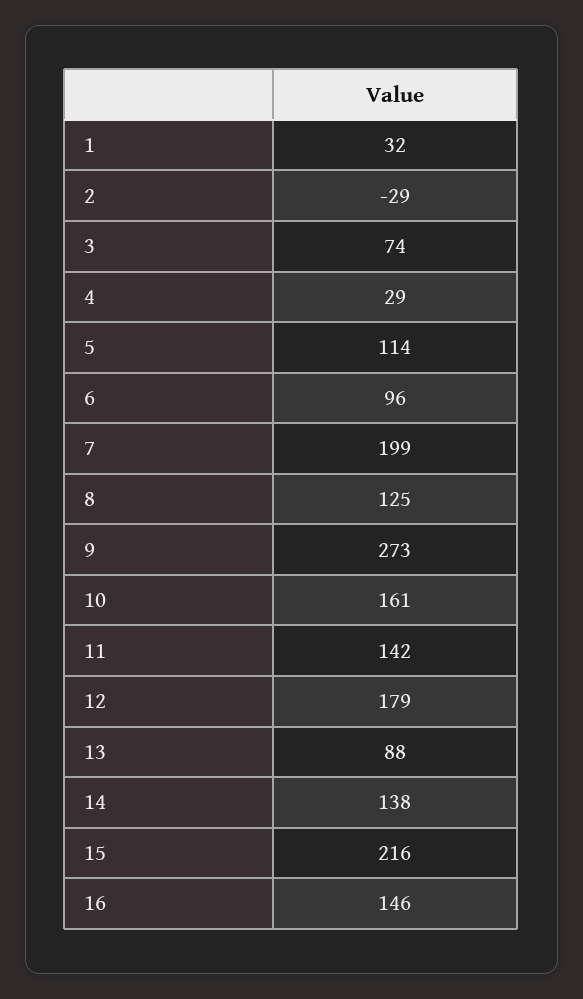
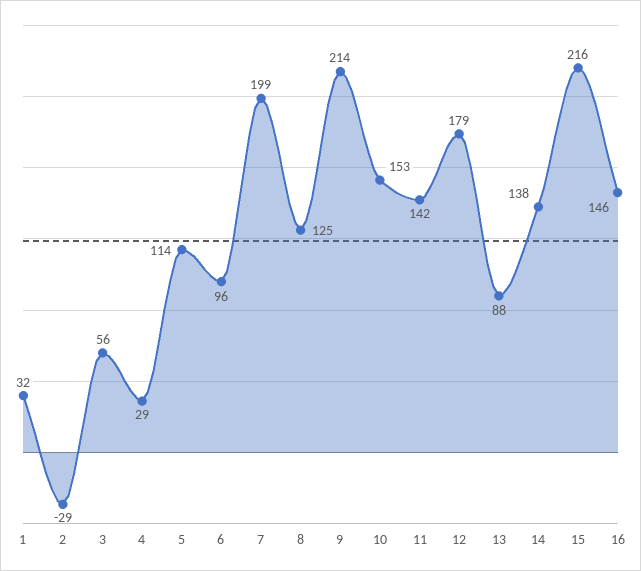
  {
    "1": 32,
    "2": -29,
-   "3": 74,
+   "3": 56,
    "4": 29,
    "5": 114,
    "6": 96,
    "7": 199,
    "8": 125,
-   "9": 273,
+   "9": 214,
-   "10": 161,
+   "10": 153,
    "11": 142,
    "12": 179,
    "13": 88,
    "14": 138,
    "15": 216,
    "16": 146
  }

